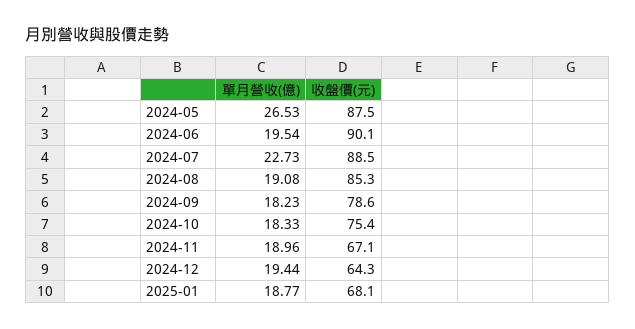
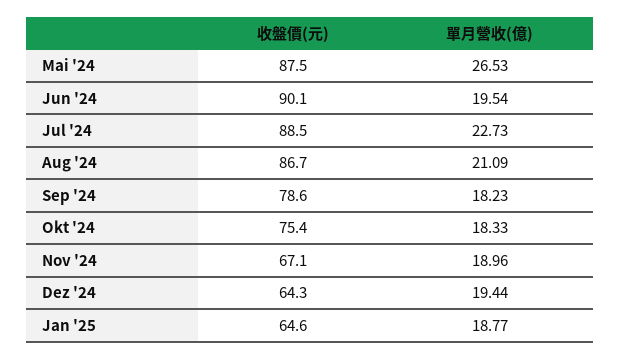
  {
    "單月營收(億)": {
      "2024-05": 26.53,
      "2024-06": 19.54,
      "2024-07": 22.73,
-     "2024-08": 19.08,
+     "2024-08": 21.09,
      "2024-09": 18.23,
      "2024-10": 18.33,
      "2024-11": 18.96,
      "2024-12": 19.44,
      "2025-01": 18.77
    },
    "收盤價(元)": {
      "2024-05": 87.5,
      "2024-06": 90.1,
      "2024-07": 88.5,
-     "2024-08": 85.3,
+     "2024-08": 86.7,
      "2024-09": 78.6,
      "2024-10": 75.4,
      "2024-11": 67.1,
      "2024-12": 64.3,
-     "2025-01": 68.1
+     "2025-01": 64.6
    }
  }

